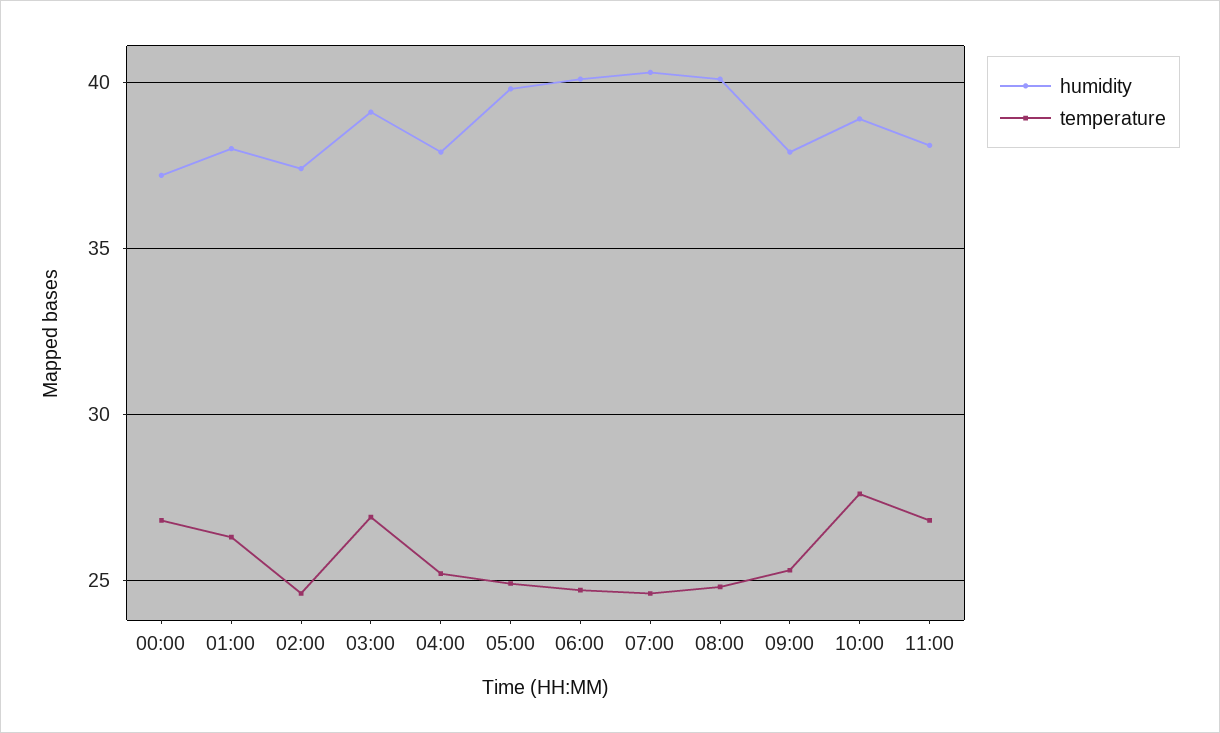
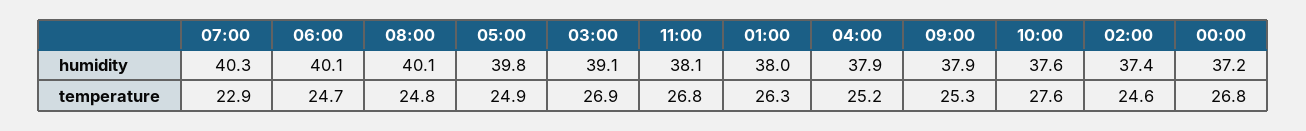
  {
    "humidity": {
      "00:00": 37.2,
      "01:00": 38,
      "02:00": 37.4,
      "03:00": 39.1,
      "04:00": 37.9,
      "05:00": 39.8,
      "06:00": 40.1,
      "07:00": 40.3,
      "08:00": 40.1,
      "09:00": 37.9,
-     "10:00": 39,
+     "10:00": 37.6,
      "11:00": 38.1
    },
    "temperature": {
      "00:00": 26.8,
      "01:00": 26.3,
      "02:00": 24.6,
      "03:00": 26.9,
      "04:00": 25.2,
      "05:00": 24.9,
      "06:00": 24.7,
-     "07:00": 24.5,
+     "07:00": 22.9,
      "08:00": 24.8,
      "09:00": 25.3,
      "10:00": 27.6,
      "11:00": 26.8
    }
  }

